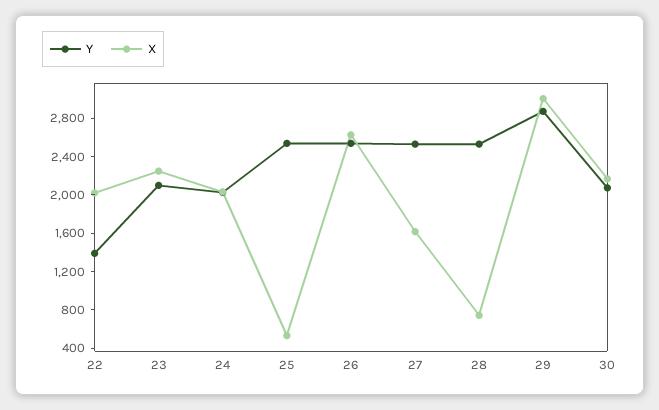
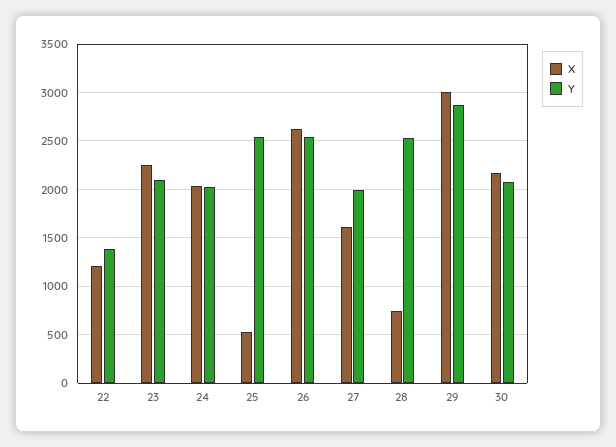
  {
    "Y": {
      "22": 1400,
      "23": 2100,
      "24": 2000,
      "25": 2500,
      "26": 2500,
-     "27": 2500,
+     "27": 2000,
      "28": 2500,
      "29": 2900,
      "30": 2100
    },
    "X": {
-     "22": 2000,
+     "22": 1200,
      "23": 2200,
      "24": 2000,
      "25": 500,
      "26": 2600,
      "27": 1600,
      "28": 700,
      "29": 3000,
      "30": 2200
    }
  }

